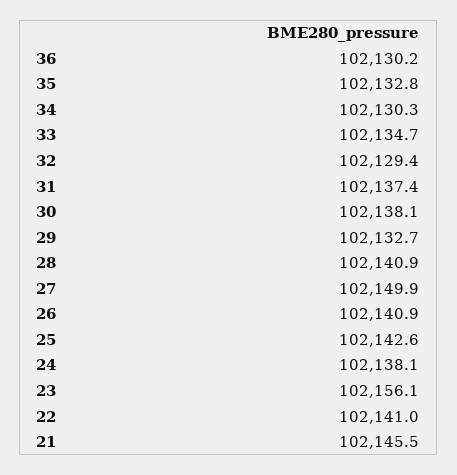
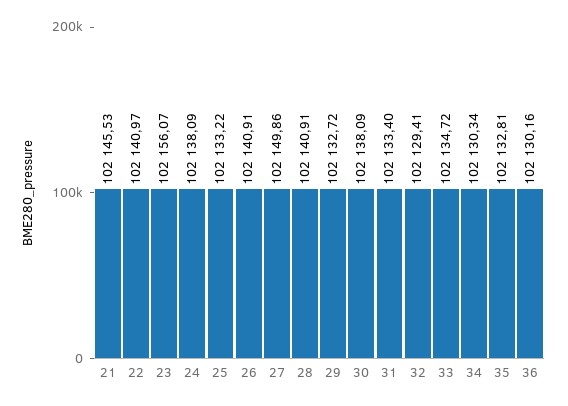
  {
    "36": 102130.16,
    "35": 102132.81,
    "34": 102130.34,
    "33": 102134.72,
    "32": 102129.41,
-   "31": 102137.4,
+   "31": 102133.4,
    "30": 102138.09,
    "29": 102132.72,
    "28": 102140.91,
    "27": 102149.86,
    "26": 102140.91,
-   "25": 102142.6,
+   "25": 102133.22,
    "24": 102138.09,
    "23": 102156.07,
    "22": 102140.97,
    "21": 102145.53
  }

